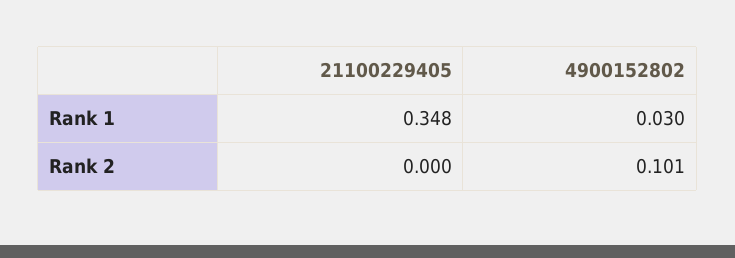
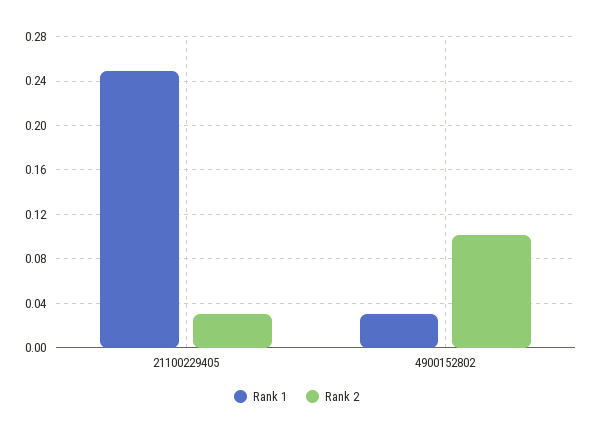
  {
    "Rank 1": {
-     "21100229405": 0.348,
+     "21100229405": 0.25,
      "4900152802": 0.03
    },
    "Rank 2": {
-     "21100229405": 0,
+     "21100229405": 0.03,
      "4900152802": 0.101
    }
  }

